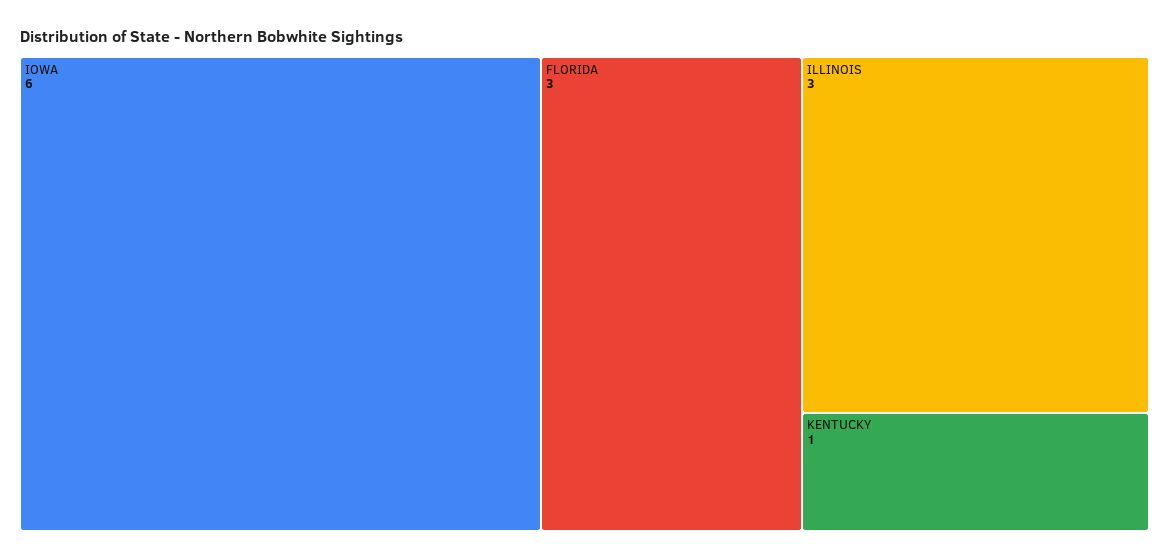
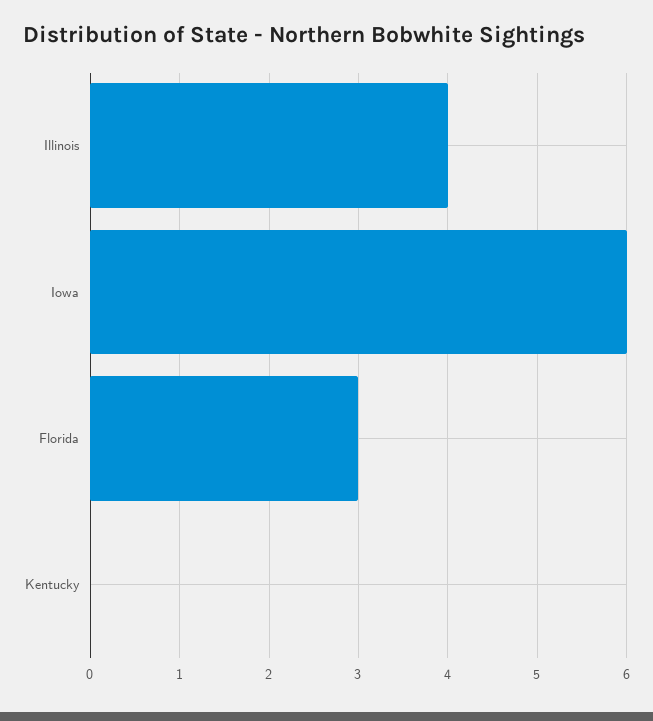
  {
    "IOWA": 6,
    "FLORIDA": 3,
-   "ILLINOIS": 3,
+   "ILLINOIS": 4,
-   "KENTUCKY": 1
+   "KENTUCKY": 0
  }

